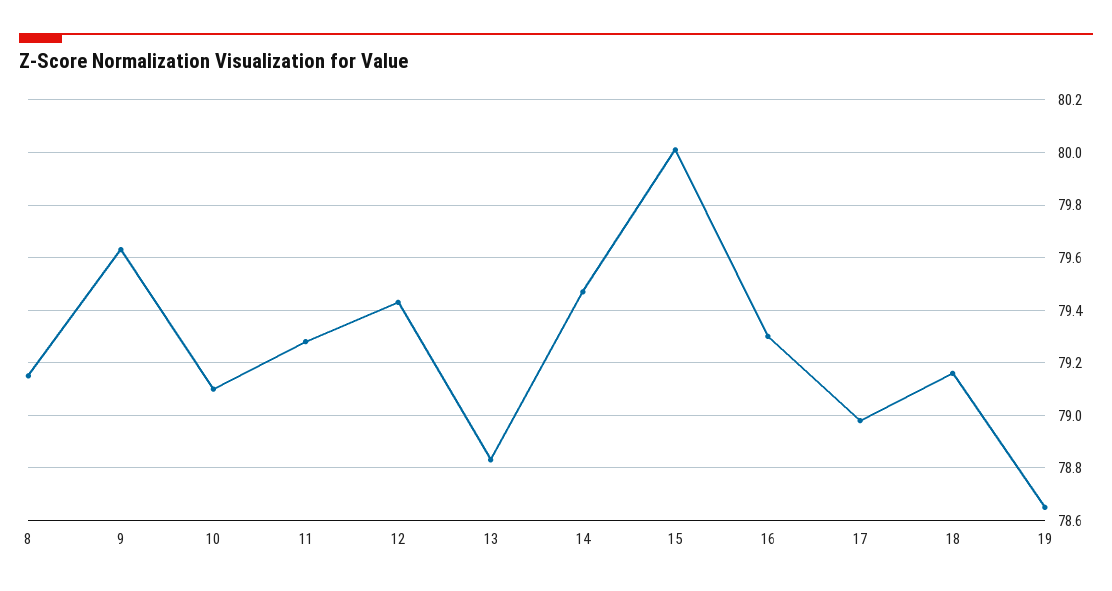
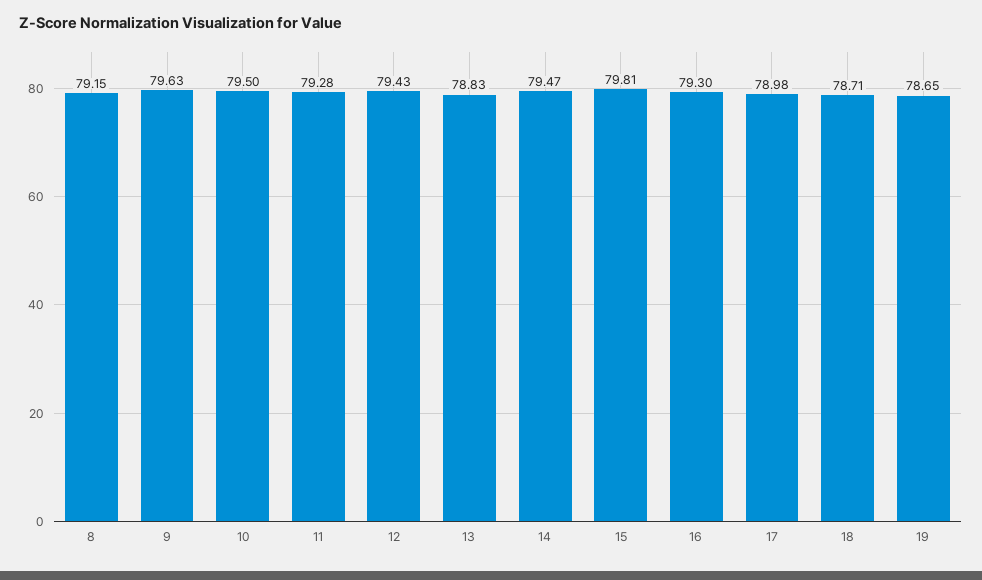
  {
    "8": 79.15,
    "9": 79.63,
-   "10": 79.1,
+   "10": 79.5,
    "11": 79.28,
    "12": 79.43,
    "13": 78.83,
    "14": 79.47,
-   "15": 80,
+   "15": 79.81,
    "16": 79.3,
    "17": 78.98,
-   "18": 79.15,
+   "18": 78.71,
    "19": 78.65
  }

